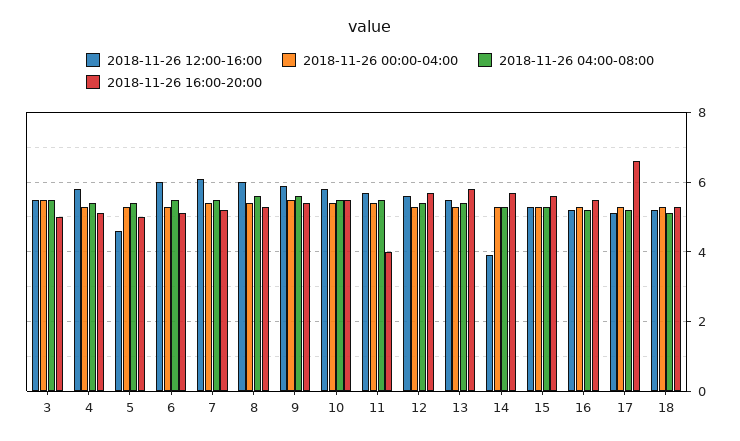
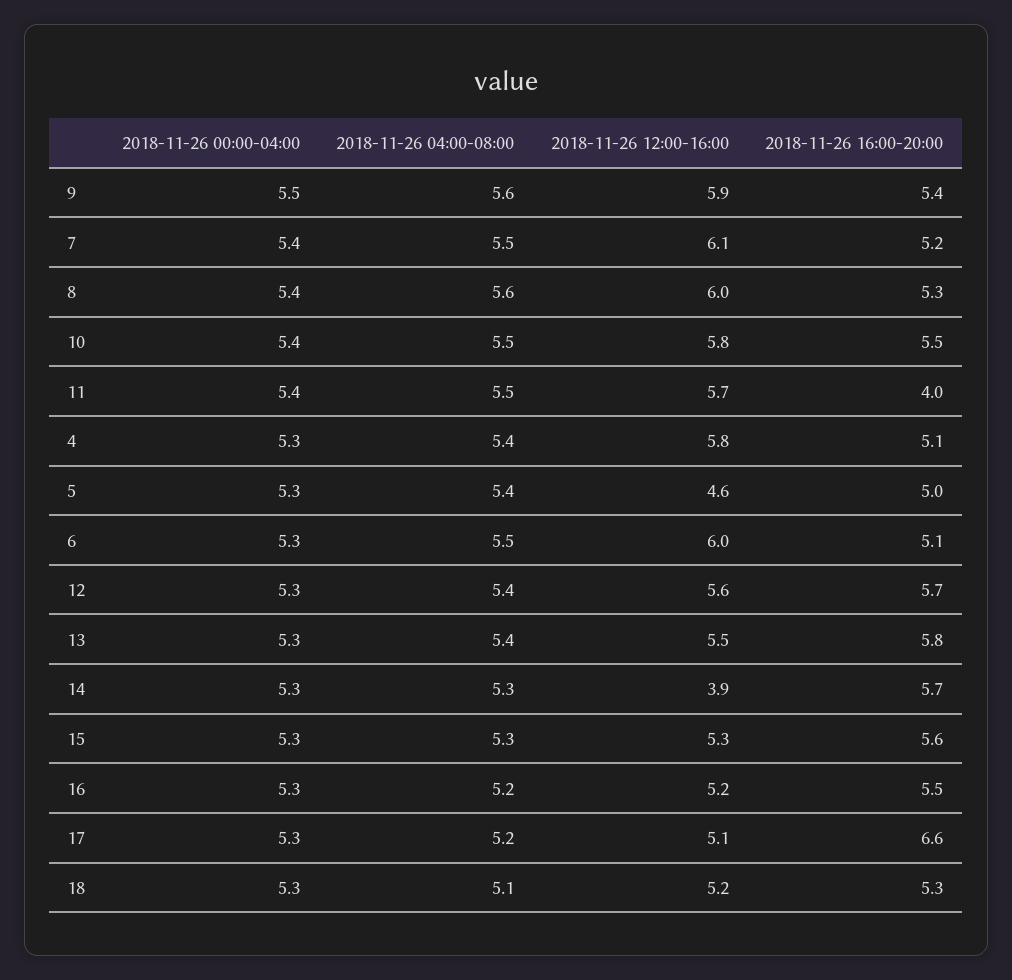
  {
    "2018-11-26 12:00-16:00": {
-     "3": 5.5,
      "4": 5.8,
      "5": 4.6,
      "6": 6,
      "7": 6.1,
      "8": 6,
      "9": 5.9,
      "10": 5.8,
      "11": 5.7,
      "12": 5.6,
      "13": 5.5,
      "14": 3.9,
      "15": 5.3,
      "16": 5.2,
      "17": 5.1,
      "18": 5.2
    },
    "2018-11-26 00:00-04:00": {
-     "3": 5.5,
      "4": 5.3,
      "5": 5.3,
      "6": 5.3,
      "7": 5.4,
      "8": 5.4,
      "9": 5.5,
      "10": 5.4,
      "11": 5.4,
      "12": 5.3,
      "13": 5.3,
      "14": 5.3,
      "15": 5.3,
      "16": 5.3,
      "17": 5.3,
      "18": 5.3
    },
    "2018-11-26 04:00-08:00": {
-     "3": 5.5,
      "4": 5.4,
      "5": 5.4,
      "6": 5.5,
      "7": 5.5,
      "8": 5.6,
      "9": 5.6,
      "10": 5.5,
      "11": 5.5,
      "12": 5.4,
      "13": 5.4,
      "14": 5.3,
      "15": 5.3,
      "16": 5.2,
      "17": 5.2,
      "18": 5.1
    },
    "2018-11-26 16:00-20:00": {
-     "3": 5,
      "4": 5.1,
      "5": 5,
      "6": 5.1,
      "7": 5.2,
      "8": 5.3,
      "9": 5.4,
      "10": 5.5,
      "11": 4,
      "12": 5.7,
      "13": 5.8,
      "14": 5.7,
      "15": 5.6,
      "16": 5.5,
      "17": 6.6,
      "18": 5.3
    }
  }

